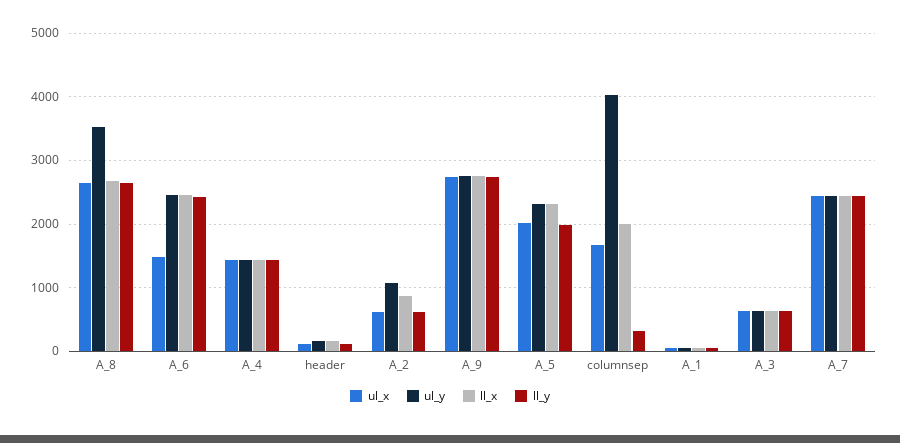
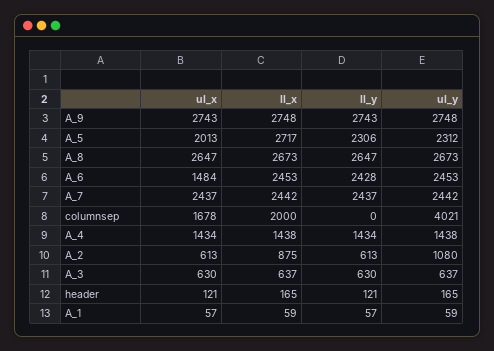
  {
    "ul_x": {
      "A_8": 2647,
      "A_6": 1484,
      "A_4": 1434,
      "header": 121,
      "A_2": 613,
      "A_9": 2743,
      "A_5": 2013,
      "columnsep": 1678,
      "A_1": 57,
      "A_3": 630,
      "A_7": 2437
    },
    "ul_y": {
-     "A_8": 3500,
+     "A_8": 2673,
      "A_6": 2453,
      "A_4": 1438,
      "header": 165,
      "A_2": 1080,
      "A_9": 2748,
      "A_5": 2312,
      "columnsep": 4021,
      "A_1": 59,
      "A_3": 637,
      "A_7": 2442
    },
    "ll_x": {
      "A_8": 2673,
      "A_6": 2453,
      "A_4": 1438,
      "header": 165,
      "A_2": 875,
      "A_9": 2748,
-     "A_5": 2300,
+     "A_5": 2717,
      "columnsep": 2000,
      "A_1": 59,
      "A_3": 637,
      "A_7": 2442
    },
    "ll_y": {
      "A_8": 2647,
      "A_6": 2428,
      "A_4": 1434,
      "header": 121,
      "A_2": 613,
      "A_9": 2743,
-     "A_5": 2000,
+     "A_5": 2306,
-     "columnsep": 300,
+     "columnsep": 0,
      "A_1": 57,
      "A_3": 630,
      "A_7": 2437
    }
  }

